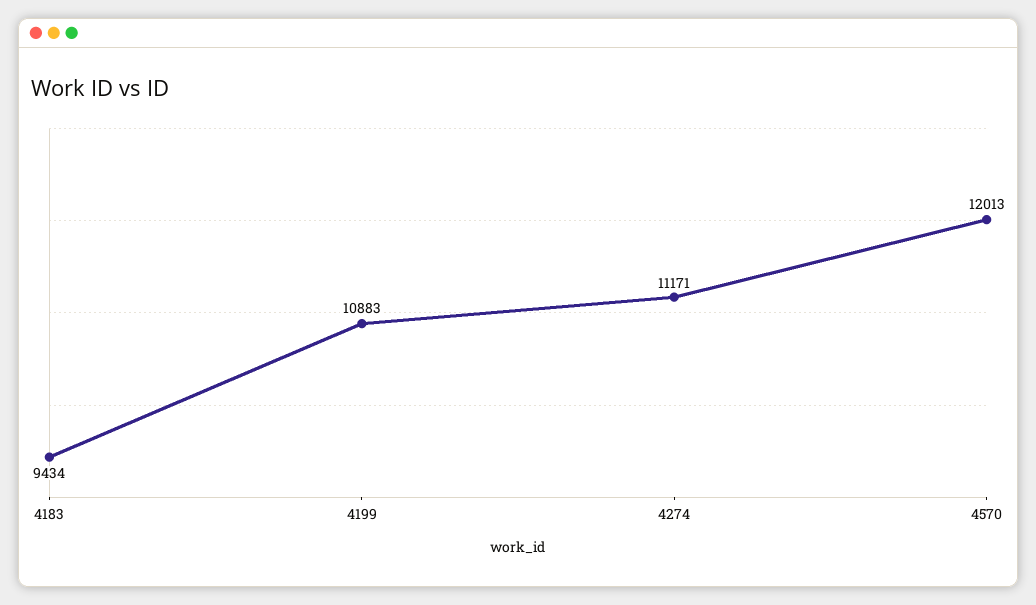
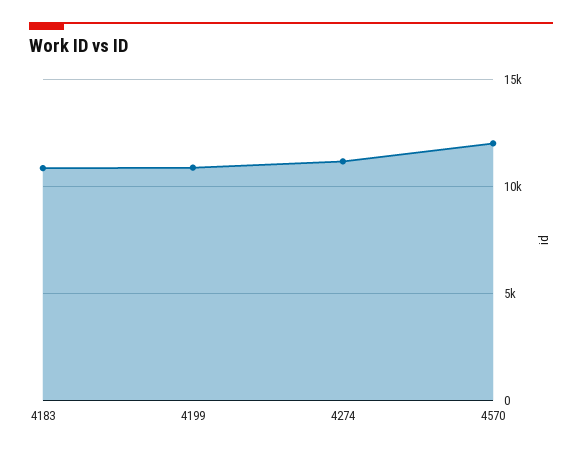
  {
-   "4183": 9434,
+   "4183": 11000,
    "4199": 10883,
    "4274": 11171,
    "4570": 12013
  }

